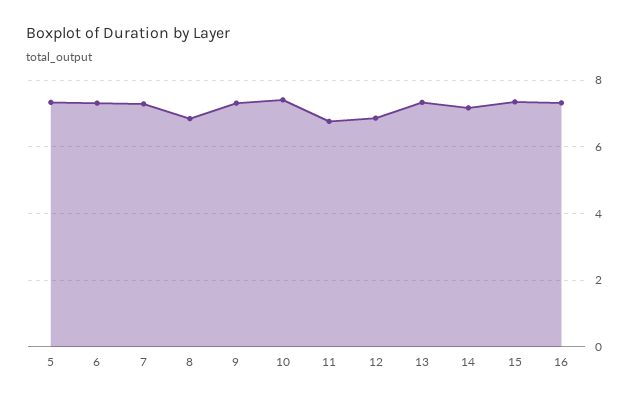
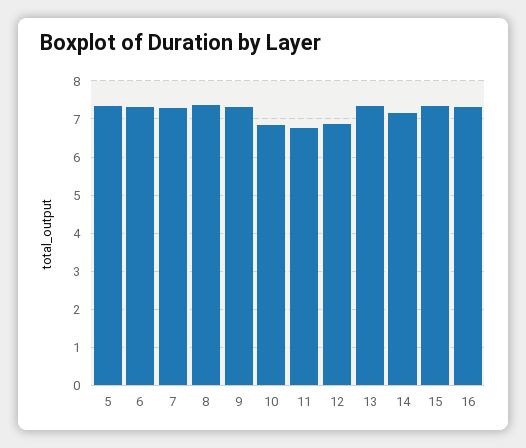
  {
    "5": 7.4,
    "6": 7.4,
    "7": 7.2,
-   "8": 6.8,
+   "8": 7.4,
    "9": 7.4,
-   "10": 7.4,
+   "10": 6.8,
    "11": 6.8,
    "12": 6.8,
    "13": 7.4,
    "14": 7.2,
    "15": 7.4,
    "16": 7.4
  }

